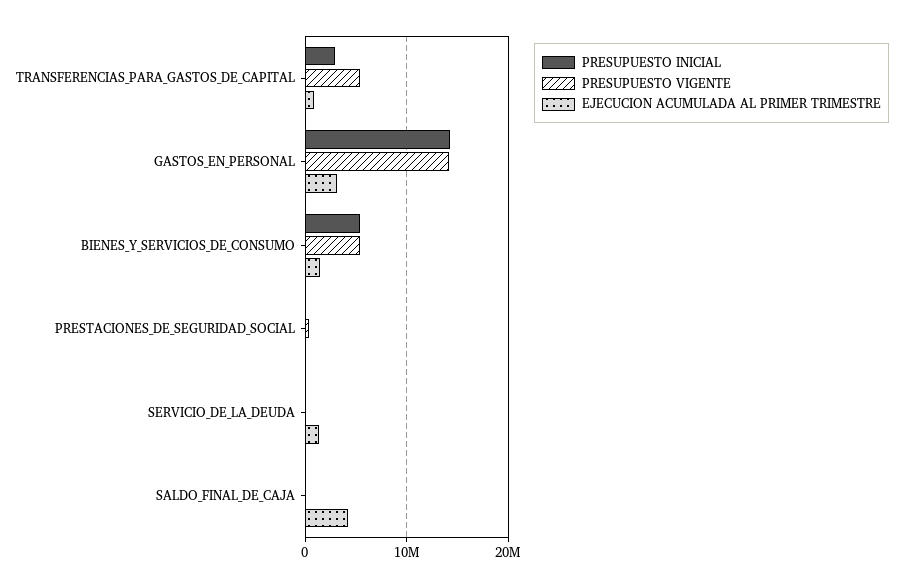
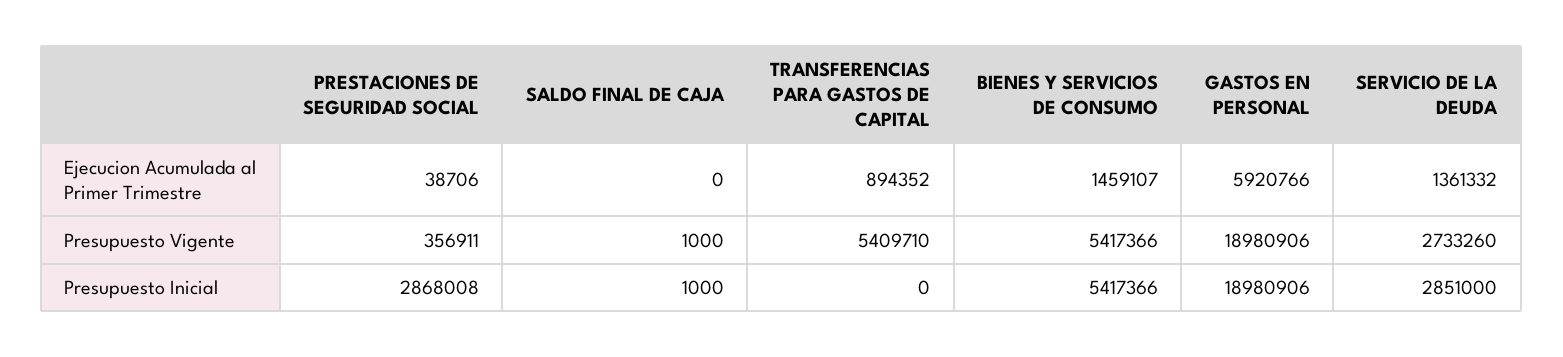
  {
    "PRESUPUESTO INICIAL": {
-     "TRANSFERENCIAS_PARA_GASTOS_DE_CAPITAL": 3000000,
+     "TRANSFERENCIAS_PARA_GASTOS_DE_CAPITAL": 0,
-     "GASTOS_EN_PERSONAL": 14000000,
+     "GASTOS_EN_PERSONAL": 18980906,
      "BIENES_Y_SERVICIOS_DE_CONSUMO": 5417366,
-     "PRESTACIONES_DE_SEGURIDAD_SOCIAL": 0,
+     "PRESTACIONES_DE_SEGURIDAD_SOCIAL": 2868008,
-     "SERVICIO_DE_LA_DEUDA": 0,
+     "SERVICIO_DE_LA_DEUDA": 2851000,
      "SALDO_FINAL_DE_CAJA": 1000
    },
    "PRESUPUESTO VIGENTE": {
      "TRANSFERENCIAS_PARA_GASTOS_DE_CAPITAL": 5409710,
-     "GASTOS_EN_PERSONAL": 14000000,
+     "GASTOS_EN_PERSONAL": 18980906,
      "BIENES_Y_SERVICIOS_DE_CONSUMO": 5417366,
      "PRESTACIONES_DE_SEGURIDAD_SOCIAL": 356911,
-     "SERVICIO_DE_LA_DEUDA": 0,
+     "SERVICIO_DE_LA_DEUDA": 2733260,
      "SALDO_FINAL_DE_CAJA": 1000
    },
    "EJECUCION ACUMULADA AL PRIMER TRIMESTRE": {
      "TRANSFERENCIAS_PARA_GASTOS_DE_CAPITAL": 894352,
-     "GASTOS_EN_PERSONAL": 3000000,
+     "GASTOS_EN_PERSONAL": 5920766,
      "BIENES_Y_SERVICIOS_DE_CONSUMO": 1459107,
      "PRESTACIONES_DE_SEGURIDAD_SOCIAL": 38706,
      "SERVICIO_DE_LA_DEUDA": 1361332,
-     "SALDO_FINAL_DE_CAJA": 4000000
+     "SALDO_FINAL_DE_CAJA": 0
    }
  }

